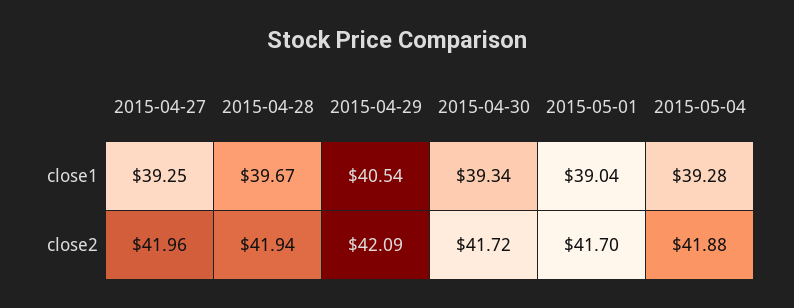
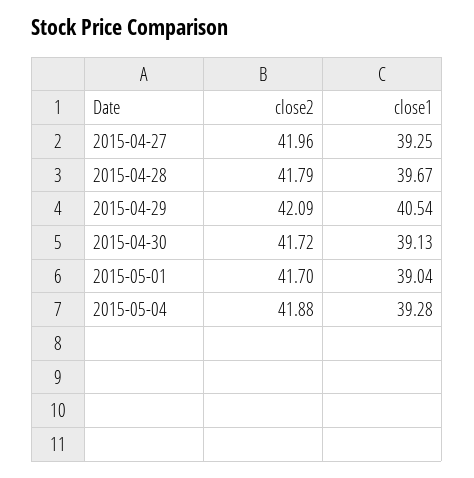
  {
    "2015-04-27": {
      "close1": 39.25,
      "close2": 41.96
    },
    "2015-04-28": {
      "close1": 39.67,
-     "close2": 41.94
+     "close2": 41.79
    },
    "2015-04-29": {
      "close1": 40.54,
      "close2": 42.09
    },
    "2015-04-30": {
-     "close1": 39.34,
+     "close1": 39.13,
      "close2": 41.72
    },
    "2015-05-01": {
      "close1": 39.04,
      "close2": 41.7
    },
    "2015-05-04": {
      "close1": 39.28,
      "close2": 41.88
    }
  }

